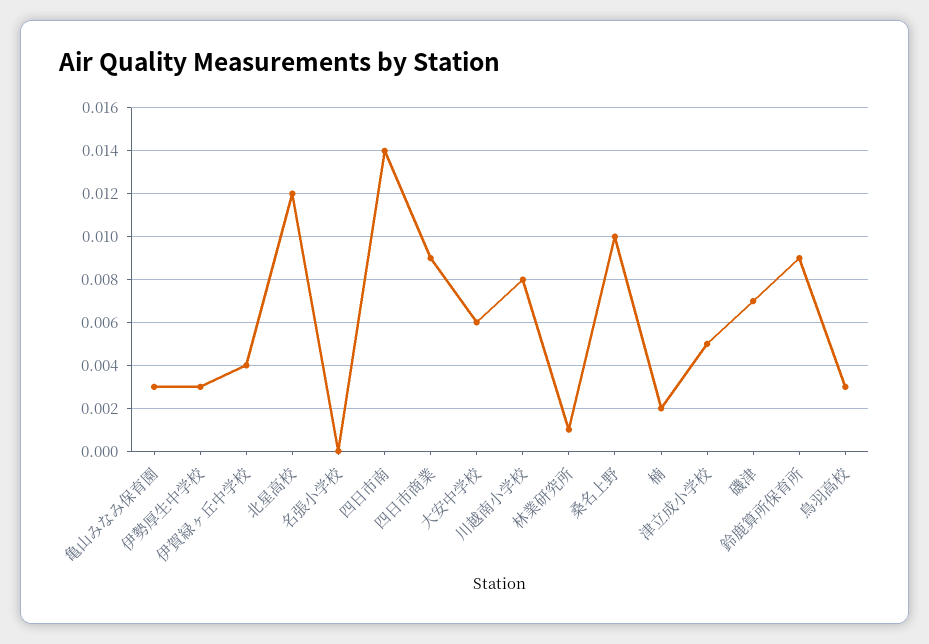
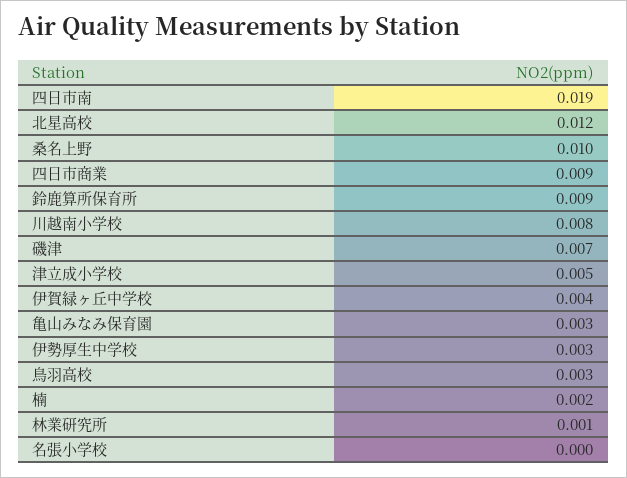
  {
    "亀山みなみ保育園": 0.003,
    "伊勢厚生中学校": 0.003,
    "伊賀緑ヶ丘中学校": 0.004,
    "北星高校": 0.012,
    "名張小学校": 0,
-   "四日市南": 0.014,
+   "四日市南": 0.019,
    "四日市商業": 0.009,
-   "大安中学校": 0.006,
    "川越南小学校": 0.008,
    "林業研究所": 0.001,
    "桑名上野": 0.01,
    "楠": 0.002,
    "津立成小学校": 0.005,
    "磯津": 0.007,
    "鈴鹿算所保育所": 0.009,
    "鳥羽高校": 0.003
  }

